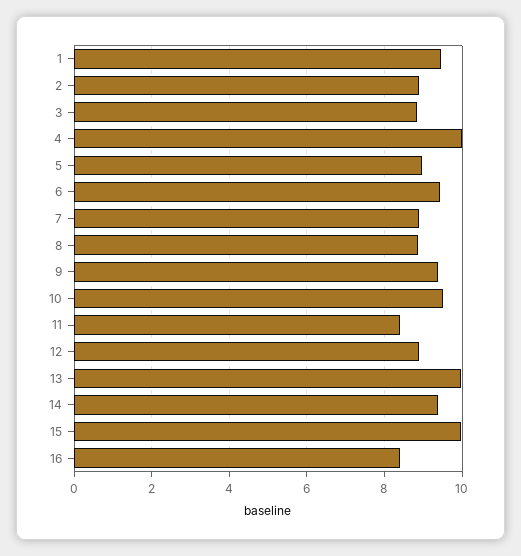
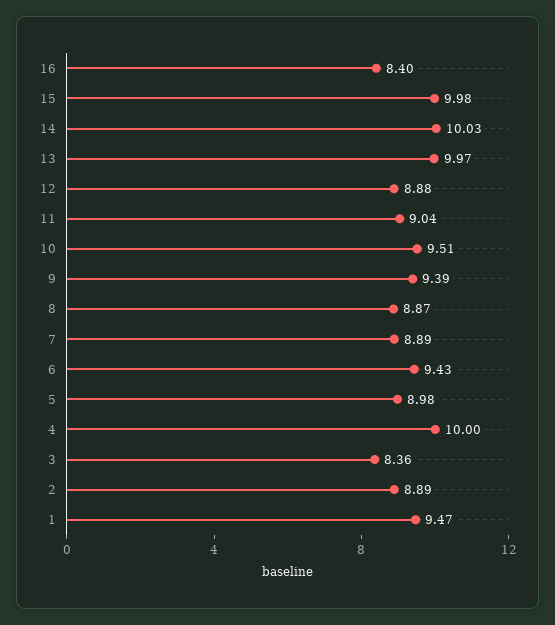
  {
    "1": 9.47,
    "2": 8.89,
-   "3": 8.8,
+   "3": 8.36,
    "4": 10,
    "5": 8.98,
    "6": 9.43,
    "7": 8.89,
    "8": 8.87,
    "9": 9.39,
    "10": 9.51,
-   "11": 8.4,
+   "11": 9.04,
    "12": 8.88,
    "13": 9.97,
-   "14": 9.4,
+   "14": 10.03,
    "15": 9.98,
    "16": 8.4
  }

